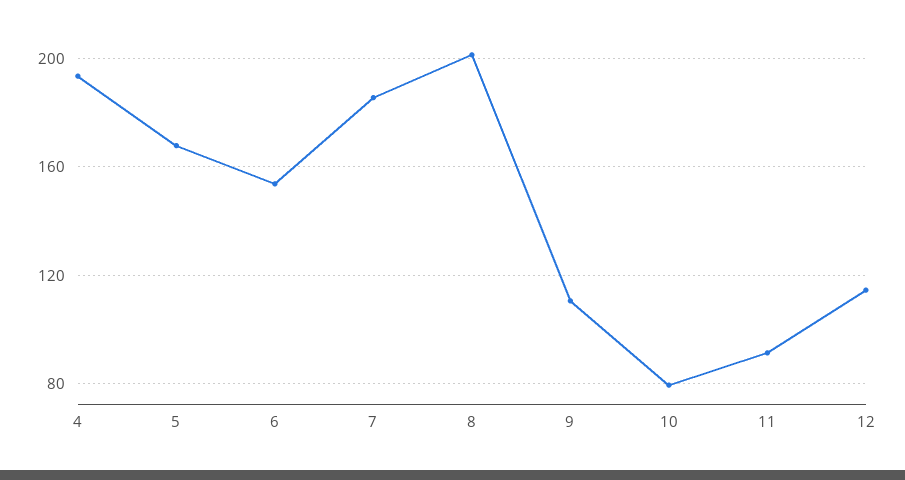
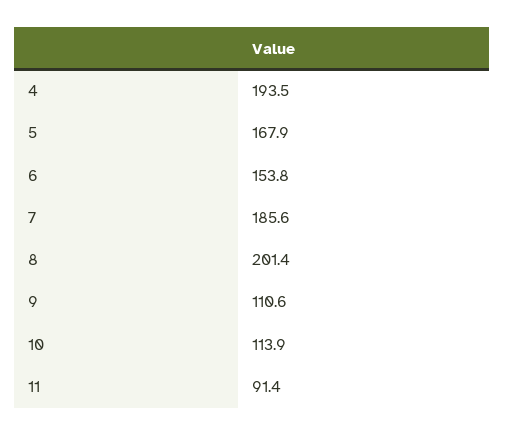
  {
    "4": 193.5,
    "5": 167.9,
    "6": 153.8,
    "7": 185.6,
    "8": 201.4,
    "9": 110.6,
-   "10": 80,
+   "10": 113.9,
-   "11": 91.4,
+   "11": 91.4
-   "12": 115
  }

